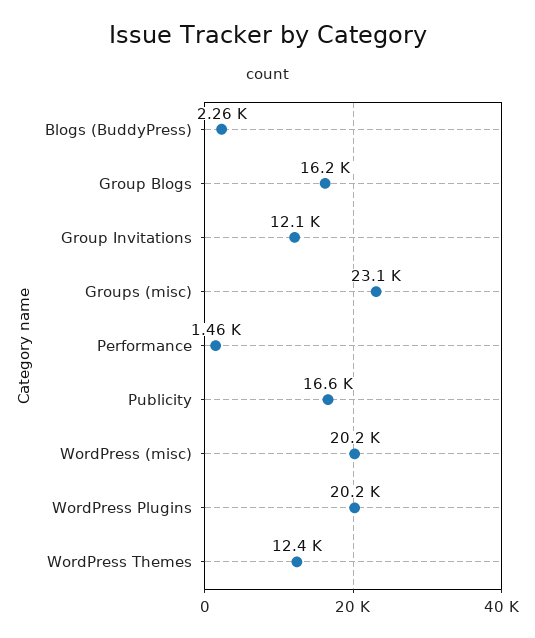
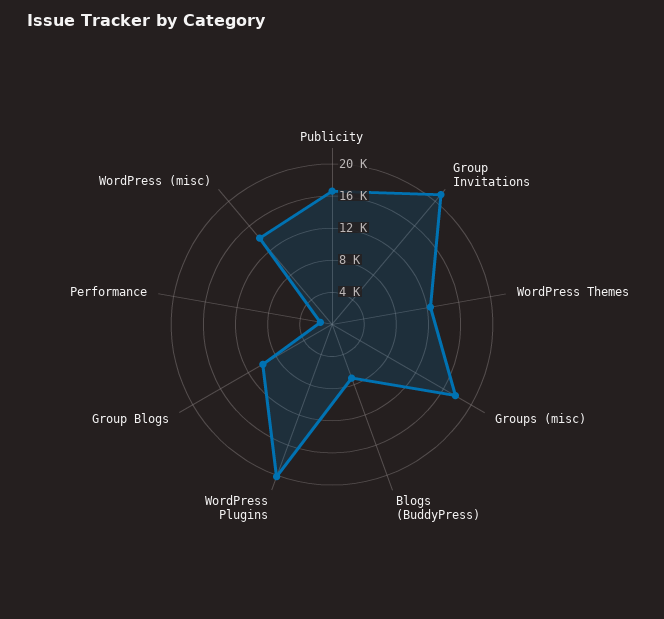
  {
-   "Blogs (BuddyPress)": 2260,
+   "Blogs (BuddyPress)": 7000,
-   "Group Blogs": 16200,
+   "Group Blogs": 10000,
-   "Group Invitations": 12100,
+   "Group Invitations": 21000,
-   "Groups (misc)": 23100,
+   "Groups (misc)": 18000,
    "Performance": 1460,
    "Publicity": 16600,
-   "WordPress (misc)": 20200,
+   "WordPress (misc)": 14000,
    "WordPress Plugins": 20200,
    "WordPress Themes": 12400
  }

